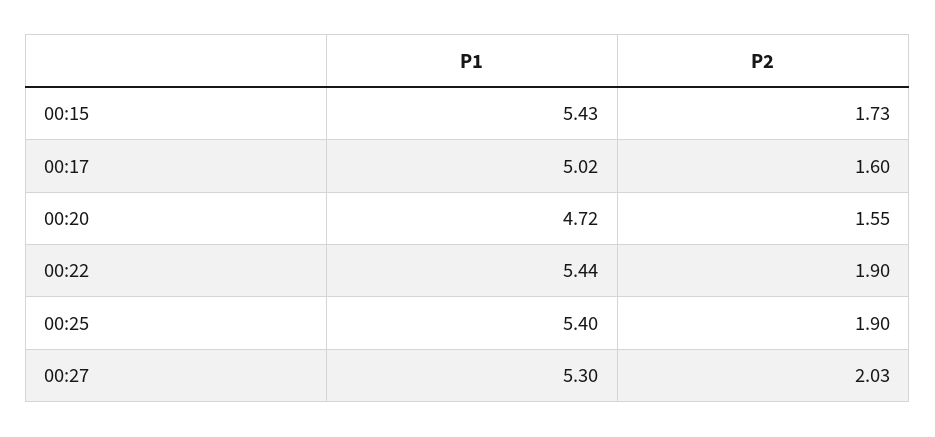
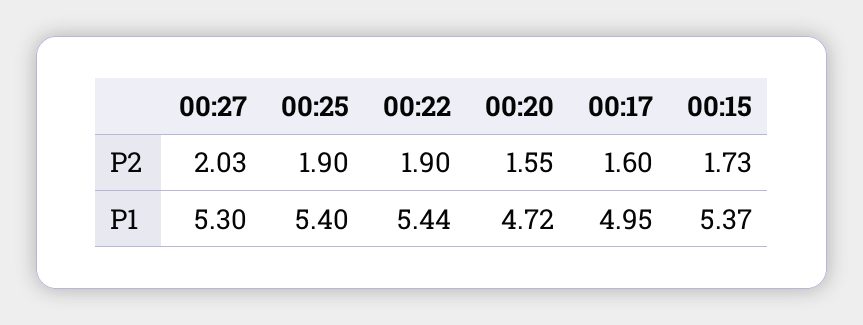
  {
    "P1": {
-     "00:15": 5.43,
+     "00:15": 5.37,
-     "00:17": 5.02,
+     "00:17": 4.95,
      "00:20": 4.72,
      "00:22": 5.44,
      "00:25": 5.4,
      "00:27": 5.3
    },
    "P2": {
      "00:15": 1.73,
      "00:17": 1.6,
      "00:20": 1.55,
      "00:22": 1.9,
      "00:25": 1.9,
      "00:27": 2.03
    }
  }

